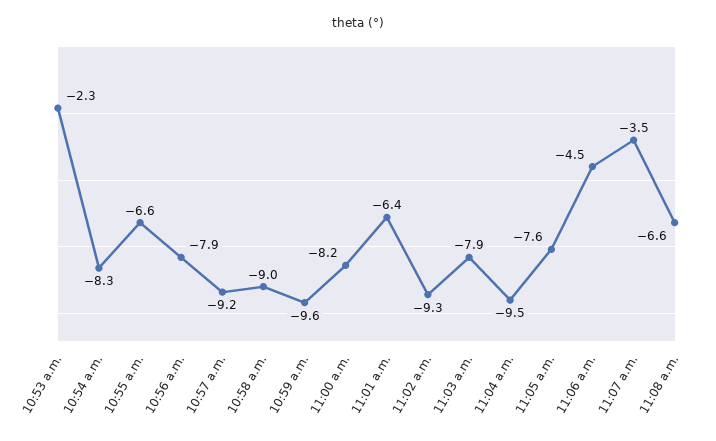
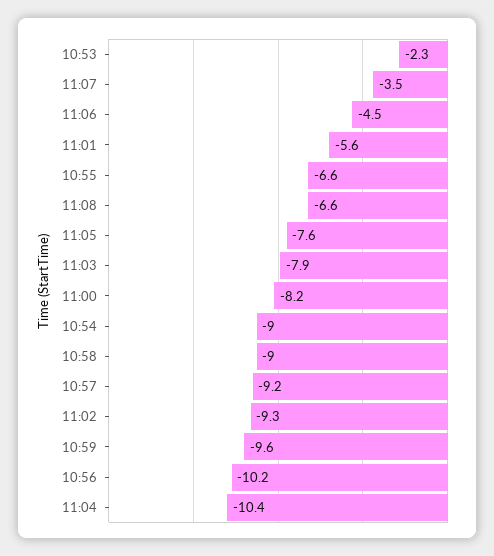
  {
    "10:53 a.m.": -2.3,
-   "10:54 a.m.": -8.3,
+   "10:54 a.m.": -9,
    "10:55 a.m.": -6.6,
-   "10:56 a.m.": -7.9,
+   "10:56 a.m.": -10.2,
    "10:57 a.m.": -9.2,
    "10:58 a.m.": -9,
    "10:59 a.m.": -9.6,
    "11:00 a.m.": -8.2,
-   "11:01 a.m.": -6.4,
+   "11:01 a.m.": -5.6,
    "11:02 a.m.": -9.3,
    "11:03 a.m.": -7.9,
-   "11:04 a.m.": -9.5,
+   "11:04 a.m.": -10.4,
    "11:05 a.m.": -7.6,
    "11:06 a.m.": -4.5,
    "11:07 a.m.": -3.5,
    "11:08 a.m.": -6.6
  }

